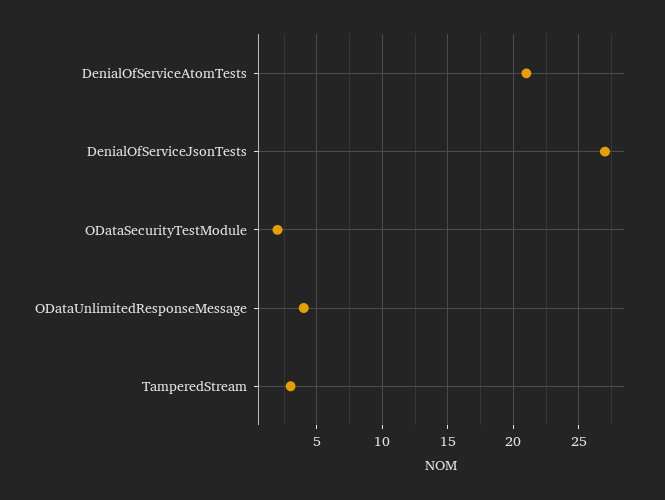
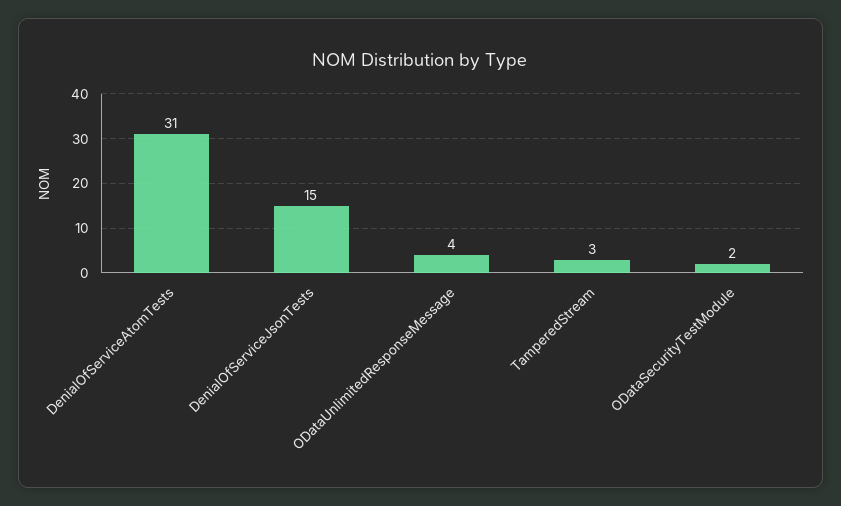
  {
-   "DenialOfServiceAtomTests": 21,
+   "DenialOfServiceAtomTests": 31,
-   "DenialOfServiceJsonTests": 27,
+   "DenialOfServiceJsonTests": 15,
    "ODataSecurityTestModule": 2,
    "ODataUnlimitedResponseMessage": 4,
    "TamperedStream": 3
  }

